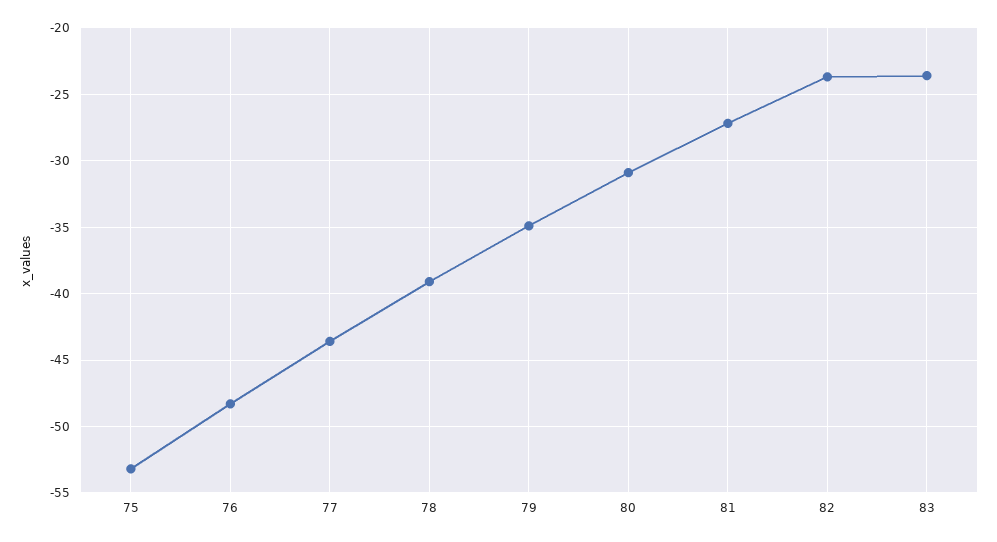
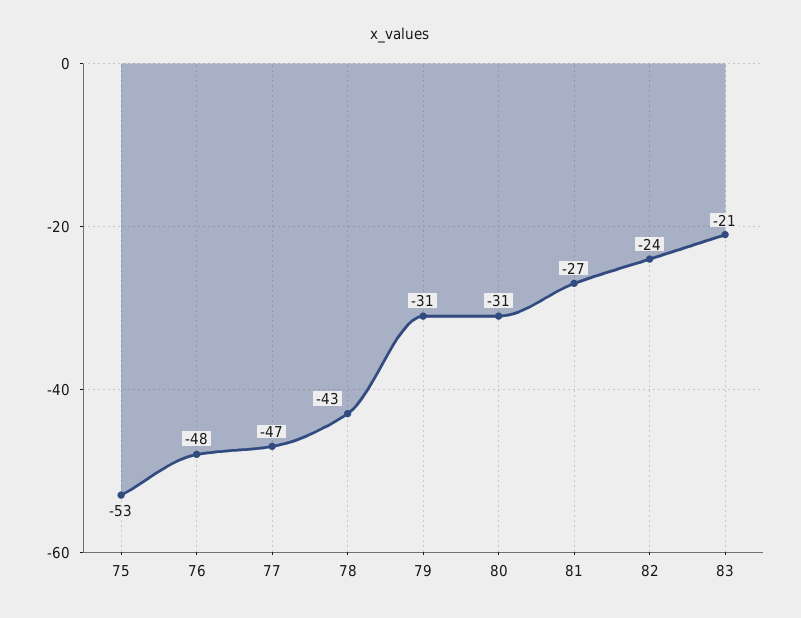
  {
    "75": -53,
    "76": -48,
-   "77": -43.5,
+   "77": -47,
-   "78": -39,
+   "78": -43,
-   "79": -35,
+   "79": -31,
    "80": -31,
    "81": -27,
    "82": -24,
-   "83": -23.5
+   "83": -21
  }

